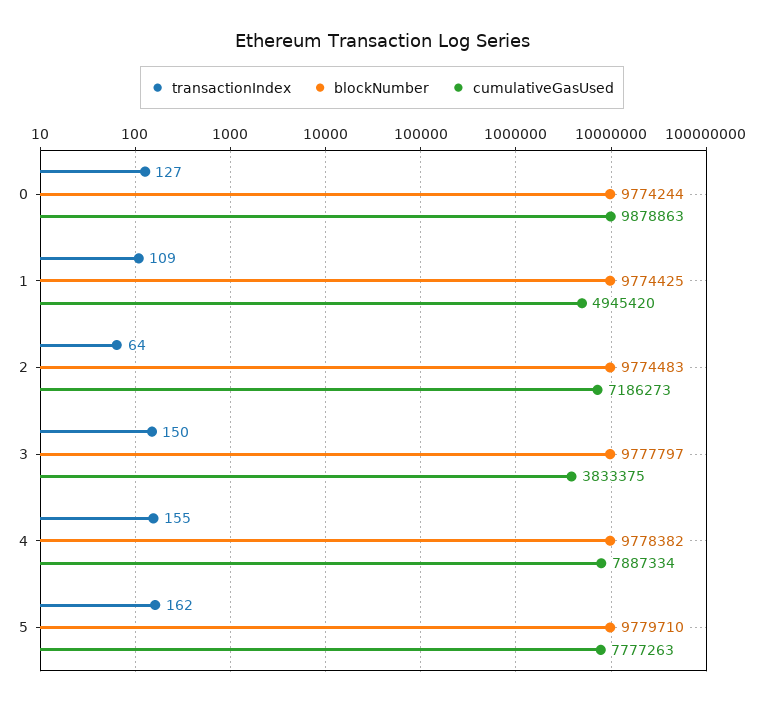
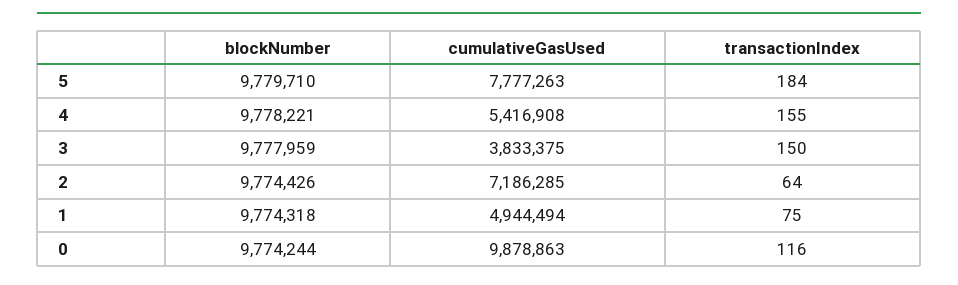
  {
    "transactionIndex": {
-     "0": 127,
+     "0": 116,
-     "1": 109,
+     "1": 75,
      "2": 64,
      "3": 150,
      "4": 155,
-     "5": 162
+     "5": 184
    },
    "blockNumber": {
      "0": 9774244,
-     "1": 9774425,
+     "1": 9774318,
-     "2": 9774483,
+     "2": 9774426,
-     "3": 9777797,
+     "3": 9777959,
-     "4": 9778382,
+     "4": 9778221,
      "5": 9779710
    },
    "cumulativeGasUsed": {
      "0": 9878863,
-     "1": 4945420,
+     "1": 4944494,
-     "2": 7186273,
+     "2": 7186285,
      "3": 3833375,
-     "4": 7887334,
+     "4": 5416908,
      "5": 7777263
    }
  }

